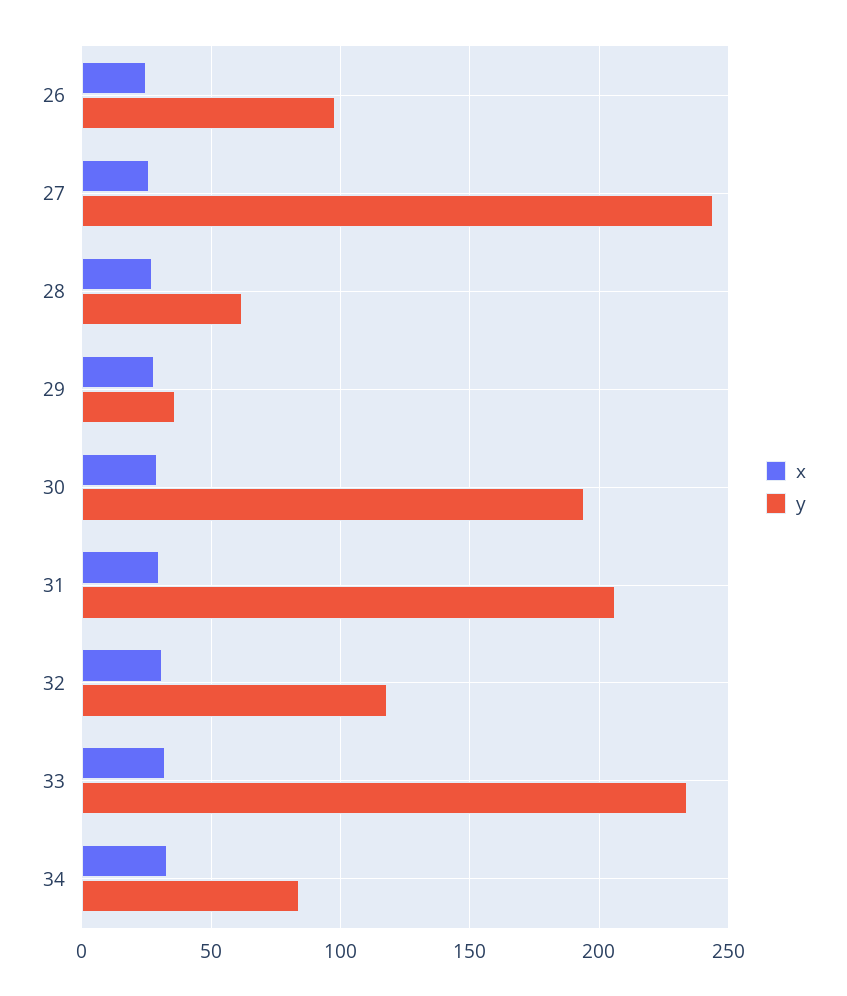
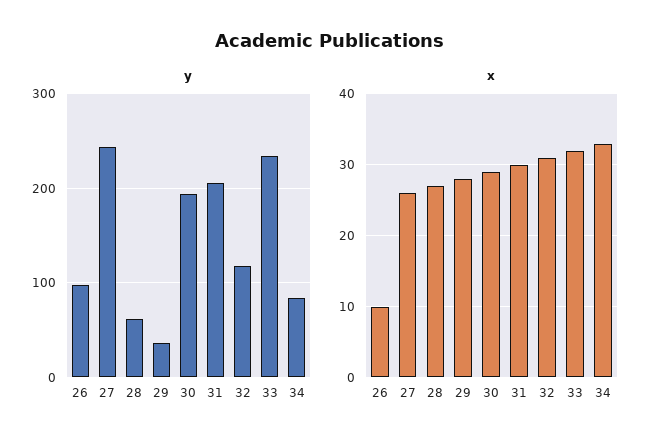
  {
    "x": {
-     "26": 25,
+     "26": 10,
      "27": 26,
      "28": 27,
      "29": 28,
      "30": 29,
      "31": 30,
      "32": 31,
      "33": 32,
      "34": 33
    },
    "y": {
      "26": 100,
      "27": 245,
      "28": 60,
      "29": 35,
      "30": 195,
      "31": 205,
      "32": 120,
      "33": 235,
      "34": 85
    }
  }

